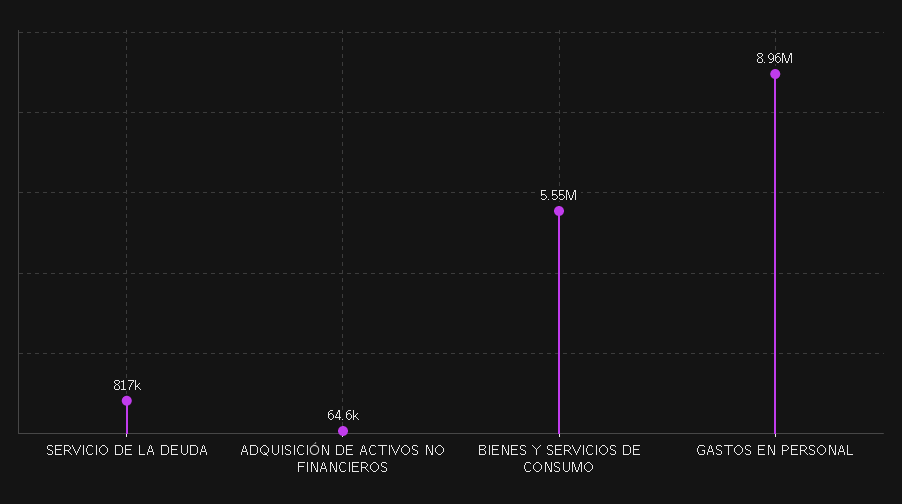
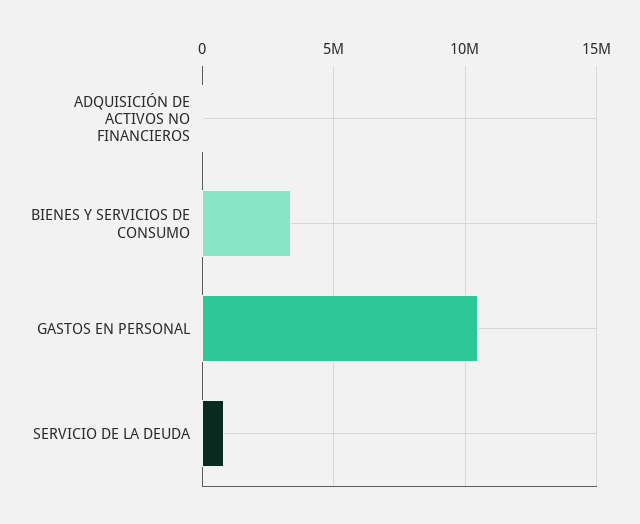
  {
    "SERVICIO DE LA DEUDA": 817000,
    "ADQUISICIÓN DE ACTIVOS NO FINANCIEROS": 64600,
-   "BIENES Y SERVICIOS DE CONSUMO": 5550000,
+   "BIENES Y SERVICIOS DE CONSUMO": 3500000,
-   "GASTOS EN PERSONAL": 8960000
+   "GASTOS EN PERSONAL": 10500000
  }

